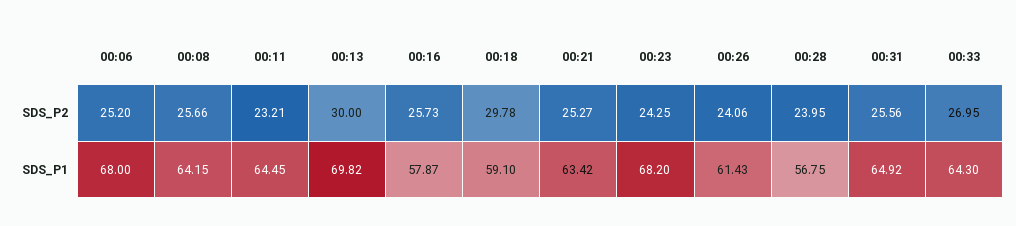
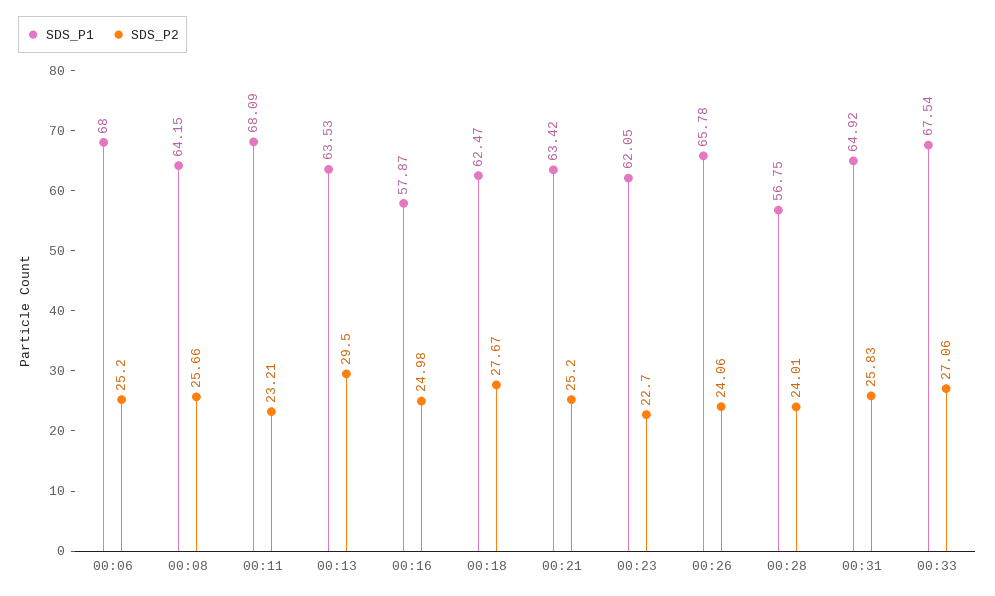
  {
    "SDS_P2": {
      "00:06": 25.2,
      "00:08": 25.66,
      "00:11": 23.21,
-     "00:13": 30,
+     "00:13": 29.5,
-     "00:16": 25.73,
+     "00:16": 24.98,
-     "00:18": 29.78,
+     "00:18": 27.67,
-     "00:21": 25.27,
+     "00:21": 25.2,
-     "00:23": 24.25,
+     "00:23": 22.7,
      "00:26": 24.06,
-     "00:28": 23.95,
+     "00:28": 24.01,
-     "00:31": 25.56,
+     "00:31": 25.83,
-     "00:33": 26.95
+     "00:33": 27.06
    },
    "SDS_P1": {
      "00:06": 68,
      "00:08": 64.15,
-     "00:11": 64.45,
+     "00:11": 68.09,
-     "00:13": 69.82,
+     "00:13": 63.53,
      "00:16": 57.87,
-     "00:18": 59.1,
+     "00:18": 62.47,
      "00:21": 63.42,
-     "00:23": 68.2,
+     "00:23": 62.05,
-     "00:26": 61.43,
+     "00:26": 65.78,
      "00:28": 56.75,
      "00:31": 64.92,
-     "00:33": 64.3
+     "00:33": 67.54
    }
  }

